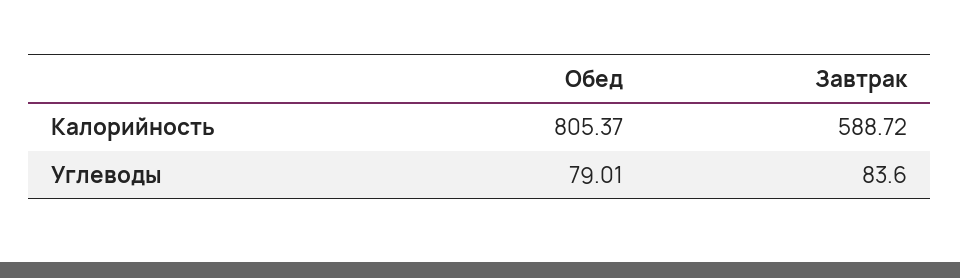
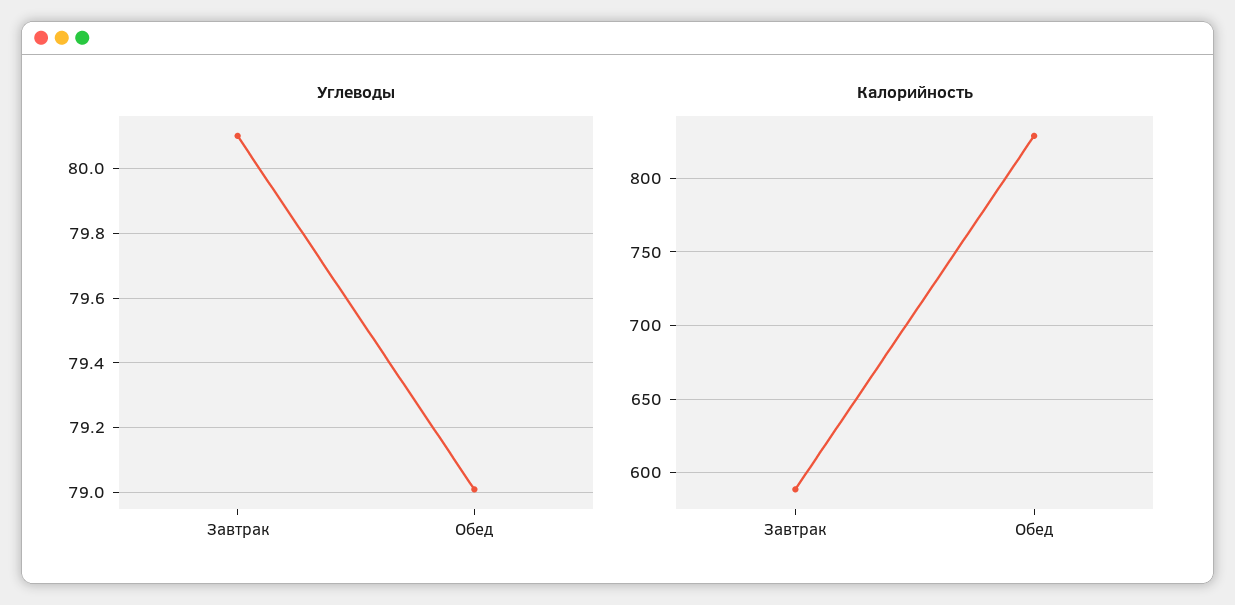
  {
    "Калорийность": {
-     "Обед": 805.37,
+     "Обед": 830,
      "Завтрак": 588.72
    },
    "Углеводы": {
      "Обед": 79.01,
-     "Завтрак": 83.6
+     "Завтрак": 80.1
    }
  }

